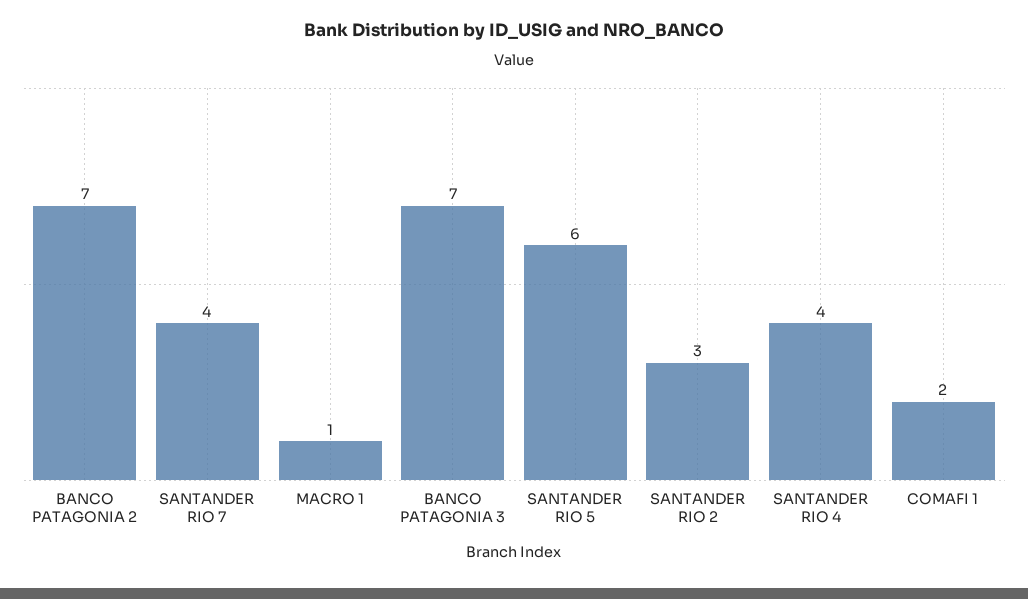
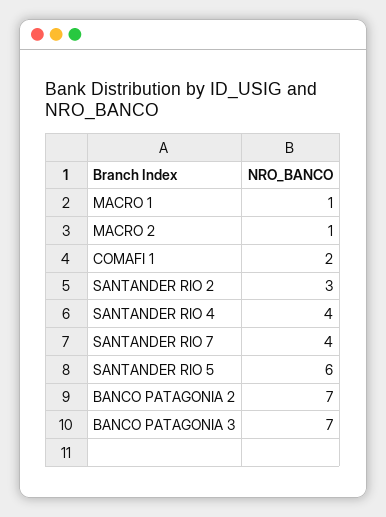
  {
    "BANCO PATAGONIA 2": 7,
    "SANTANDER RIO 7": 4,
    "MACRO 1": 1,
    "BANCO PATAGONIA 3": 7,
    "SANTANDER RIO 5": 6,
    "SANTANDER RIO 2": 3,
    "SANTANDER RIO 4": 4,
-   "COMAFI 1": 2
+   "COMAFI 1": 2,
+   "MACRO 2": 1
  }

